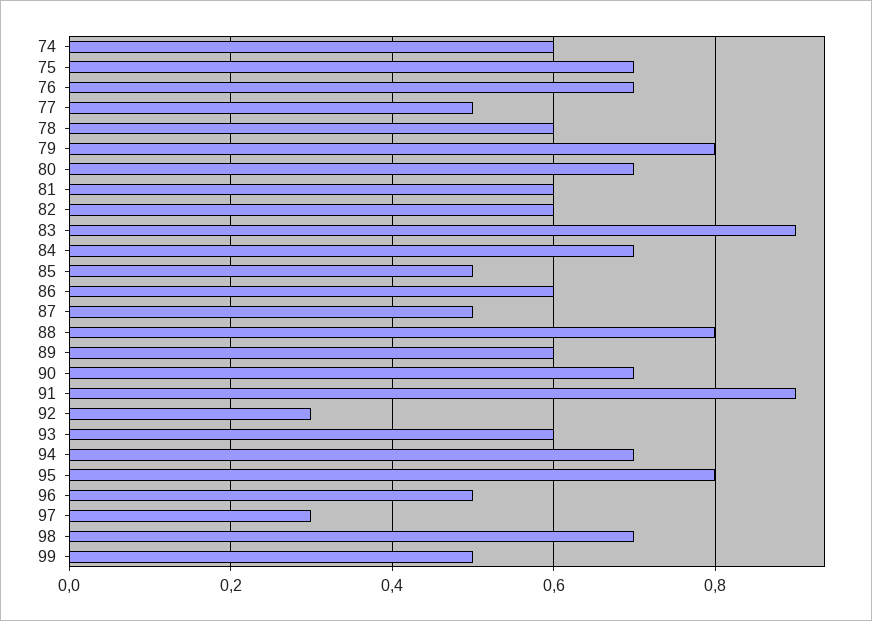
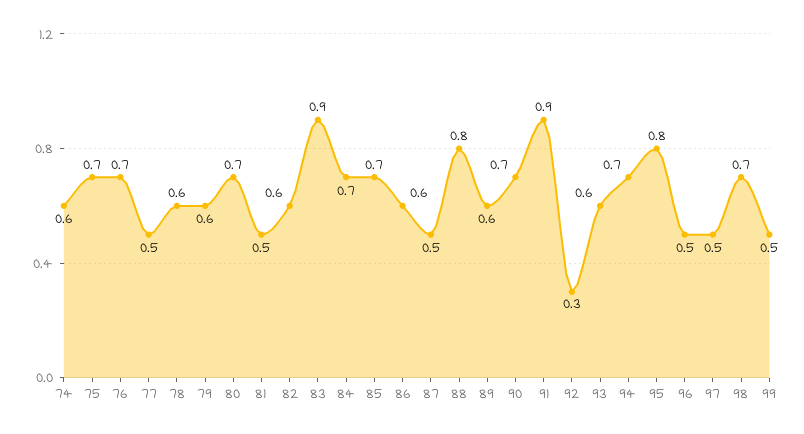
  {
    "74": 0.6,
    "75": 0.7,
    "76": 0.7,
    "77": 0.5,
    "78": 0.6,
-   "79": 0.8,
+   "79": 0.6,
    "80": 0.7,
-   "81": 0.6,
+   "81": 0.5,
    "82": 0.6,
    "83": 0.9,
    "84": 0.7,
-   "85": 0.5,
+   "85": 0.7,
    "86": 0.6,
    "87": 0.5,
    "88": 0.8,
    "89": 0.6,
    "90": 0.7,
    "91": 0.9,
    "92": 0.3,
    "93": 0.6,
    "94": 0.7,
    "95": 0.8,
    "96": 0.5,
-   "97": 0.3,
+   "97": 0.5,
    "98": 0.7,
    "99": 0.5
  }

